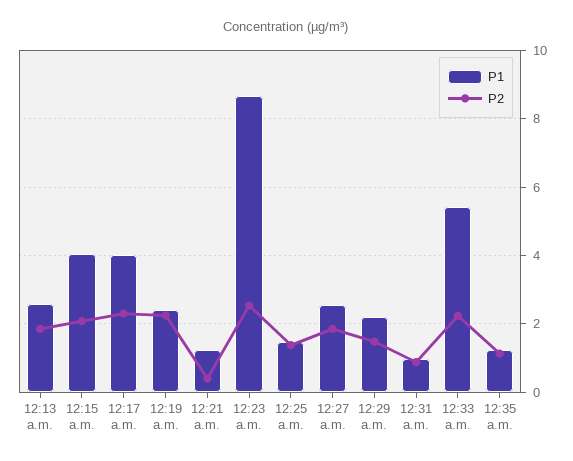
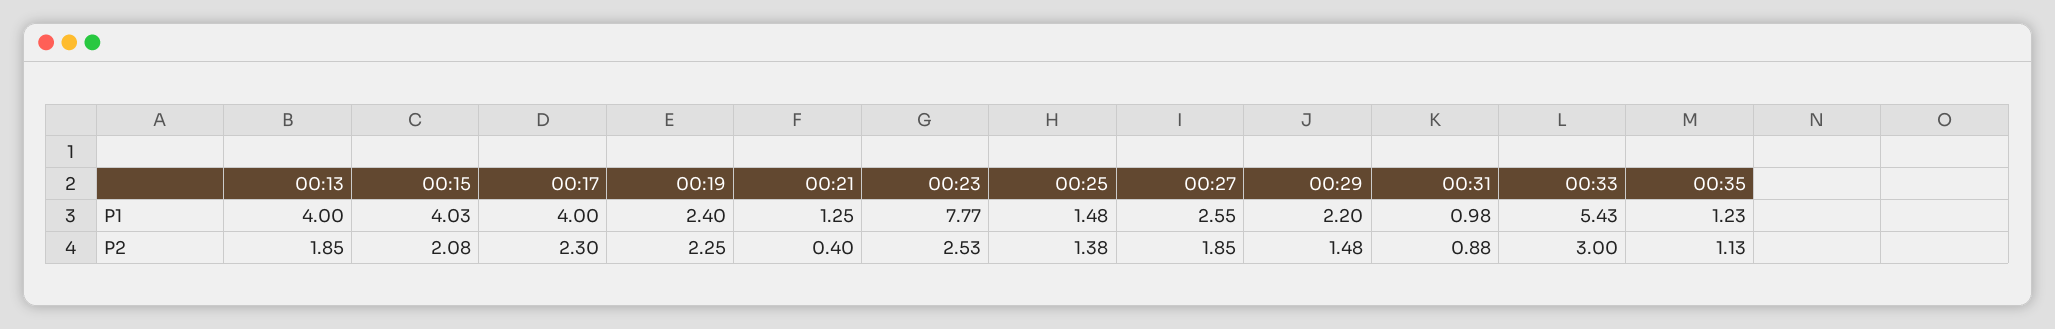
  {
    "P1": {
-     "12:13 a.m.": 2.6,
+     "12:13 a.m.": 4,
      "12:15 a.m.": 4.03,
      "12:17 a.m.": 4,
      "12:19 a.m.": 2.4,
      "12:21 a.m.": 1.25,
-     "12:23 a.m.": 8.6,
+     "12:23 a.m.": 7.77,
      "12:25 a.m.": 1.48,
      "12:27 a.m.": 2.55,
      "12:29 a.m.": 2.2,
      "12:31 a.m.": 0.98,
      "12:33 a.m.": 5.43,
      "12:35 a.m.": 1.23
    },
    "P2": {
      "12:13 a.m.": 1.85,
      "12:15 a.m.": 2.08,
      "12:17 a.m.": 2.3,
      "12:19 a.m.": 2.25,
      "12:21 a.m.": 0.4,
      "12:23 a.m.": 2.53,
      "12:25 a.m.": 1.38,
      "12:27 a.m.": 1.85,
      "12:29 a.m.": 1.48,
      "12:31 a.m.": 0.88,
-     "12:33 a.m.": 2.2,
+     "12:33 a.m.": 3,
      "12:35 a.m.": 1.13
    }
  }

